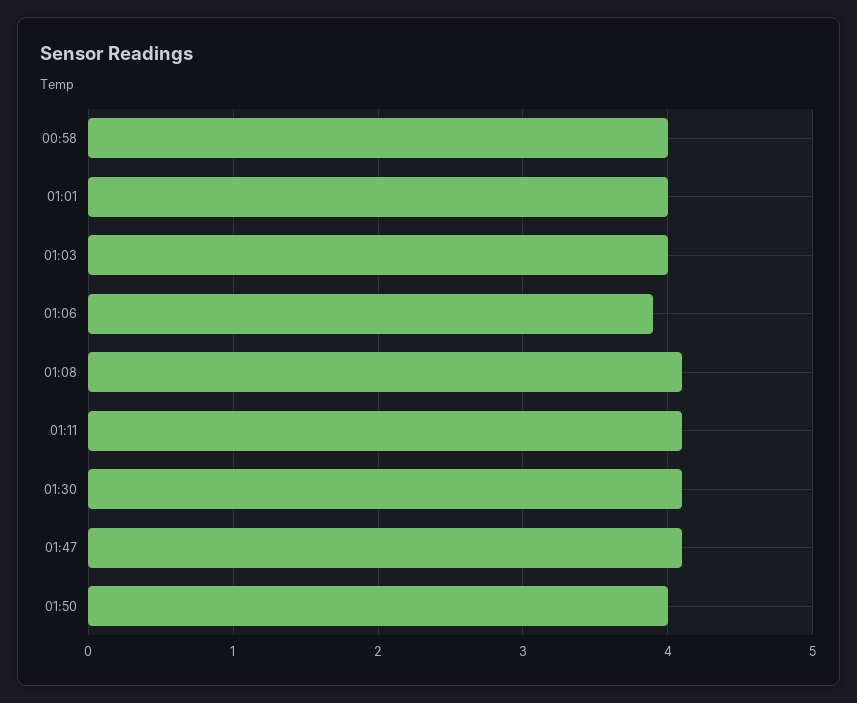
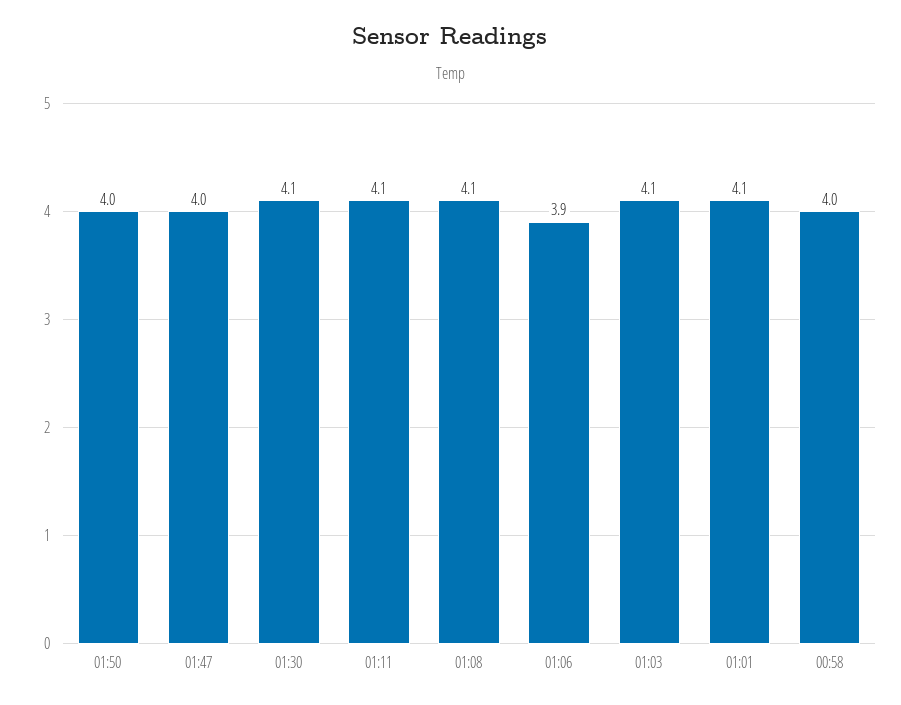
  {
    "00:58": 4,
-   "01:01": 4,
+   "01:01": 4.1,
-   "01:03": 4,
+   "01:03": 4.1,
    "01:06": 3.9,
    "01:08": 4.1,
    "01:11": 4.1,
    "01:30": 4.1,
-   "01:47": 4.1,
+   "01:47": 4,
    "01:50": 4
  }

